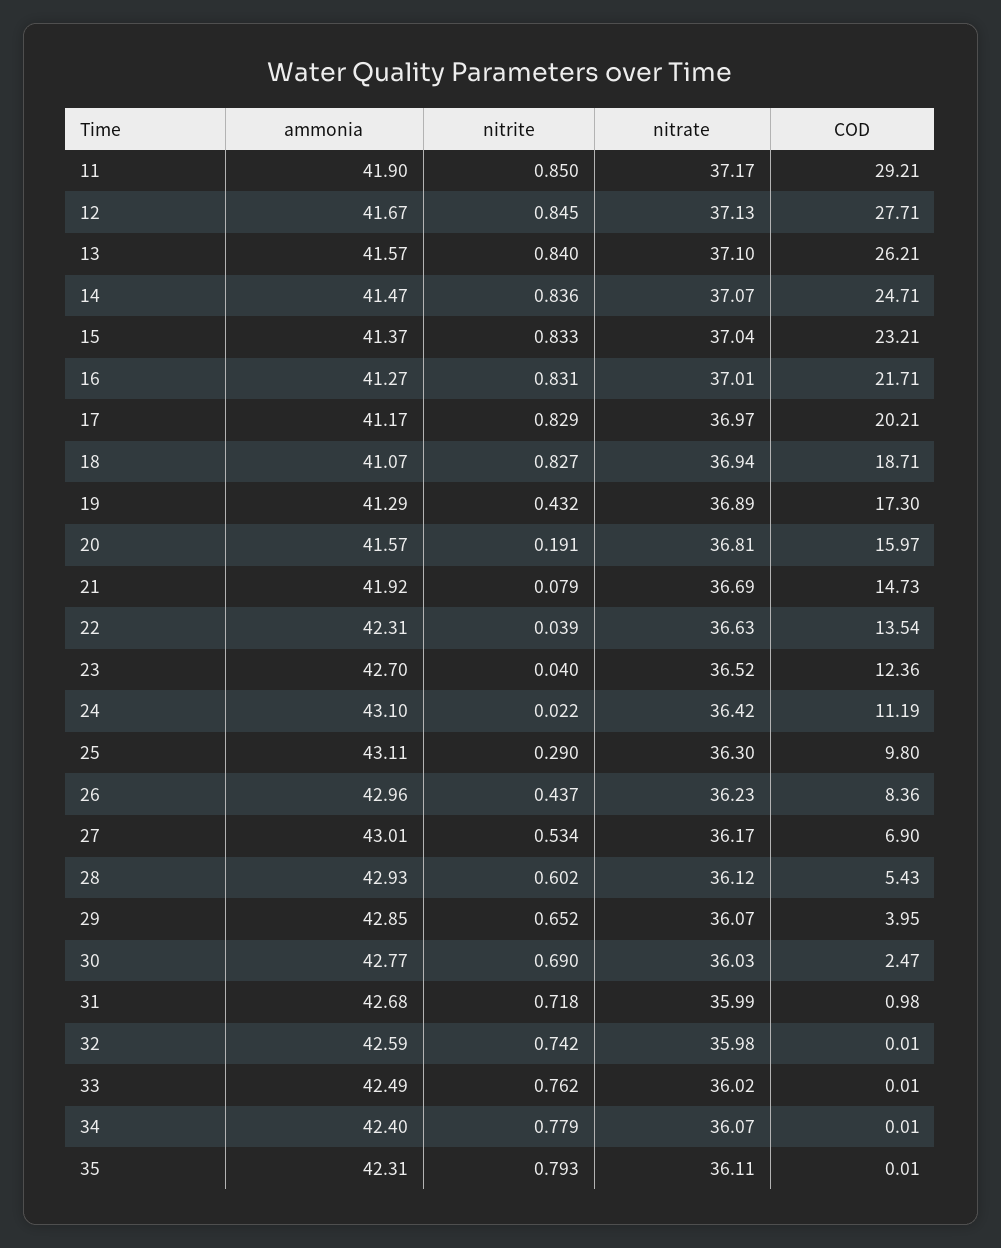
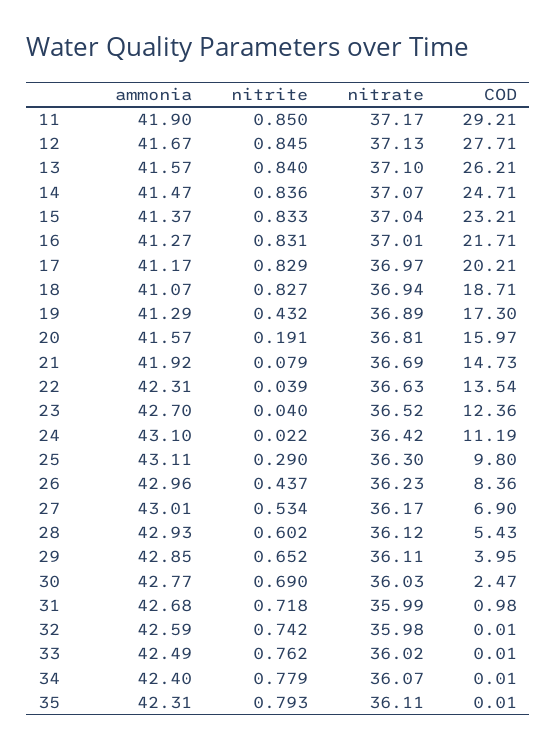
  {
    "ammonia": {
      "11": 41.9,
      "12": 41.67,
      "13": 41.57,
      "14": 41.47,
      "15": 41.37,
      "16": 41.27,
      "17": 41.17,
      "18": 41.07,
      "19": 41.29,
      "20": 41.57,
      "21": 41.92,
      "22": 42.31,
      "23": 42.7,
      "24": 43.1,
      "25": 43.11,
      "26": 42.96,
      "27": 43.01,
      "28": 42.93,
      "29": 42.85,
      "30": 42.77,
      "31": 42.68,
      "32": 42.59,
      "33": 42.49,
      "34": 42.4,
      "35": 42.31
    },
    "nitrite": {
      "11": 0.85,
      "12": 0.845,
      "13": 0.84,
      "14": 0.836,
      "15": 0.833,
      "16": 0.831,
      "17": 0.829,
      "18": 0.827,
      "19": 0.432,
      "20": 0.191,
      "21": 0.079,
      "22": 0.039,
      "23": 0.04,
      "24": 0.022,
      "25": 0.29,
      "26": 0.437,
      "27": 0.534,
      "28": 0.602,
      "29": 0.652,
      "30": 0.69,
      "31": 0.718,
      "32": 0.742,
      "33": 0.762,
      "34": 0.779,
      "35": 0.793
    },
    "nitrate": {
      "11": 37.17,
      "12": 37.13,
      "13": 37.1,
      "14": 37.07,
      "15": 37.04,
      "16": 37.01,
      "17": 36.97,
      "18": 36.94,
      "19": 36.89,
      "20": 36.81,
      "21": 36.69,
      "22": 36.63,
      "23": 36.52,
      "24": 36.42,
      "25": 36.3,
      "26": 36.23,
      "27": 36.17,
      "28": 36.12,
-     "29": 36.07,
+     "29": 36.11,
      "30": 36.03,
      "31": 35.99,
      "32": 35.98,
      "33": 36.02,
      "34": 36.07,
      "35": 36.11
    },
    "COD": {
      "11": 29.21,
      "12": 27.71,
      "13": 26.21,
      "14": 24.71,
      "15": 23.21,
      "16": 21.71,
      "17": 20.21,
      "18": 18.71,
      "19": 17.3,
      "20": 15.97,
      "21": 14.73,
      "22": 13.54,
      "23": 12.36,
      "24": 11.19,
      "25": 9.8,
      "26": 8.36,
      "27": 6.9,
      "28": 5.43,
      "29": 3.95,
      "30": 2.47,
      "31": 0.98,
      "32": 0.01,
      "33": 0.01,
      "34": 0.01,
      "35": 0.01
    }
  }

